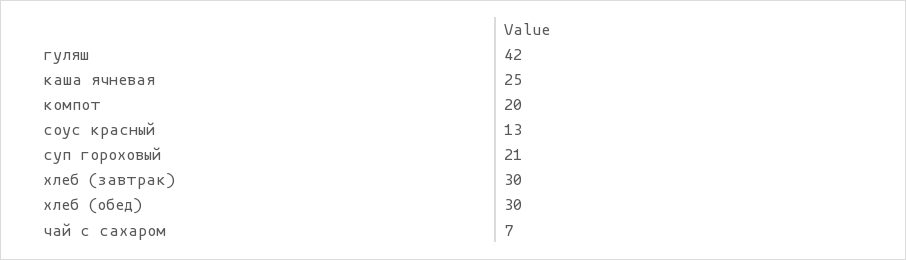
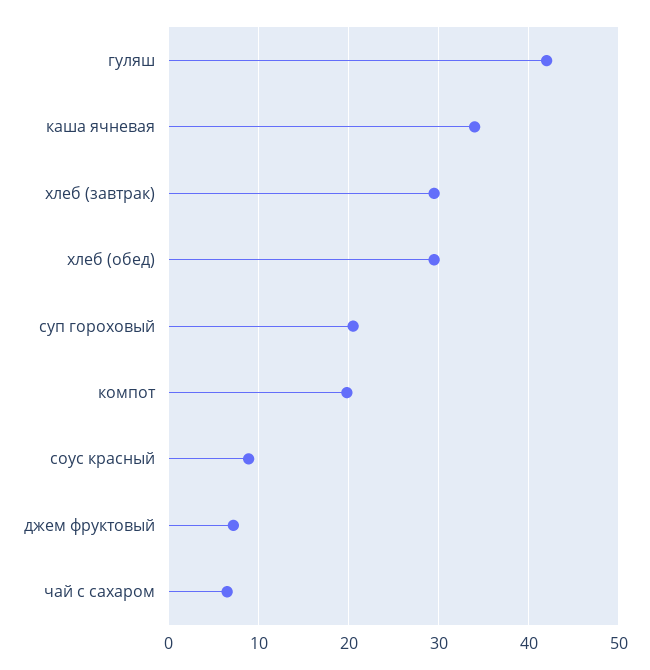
  {
    "гуляш": 42,
-   "каша ячневая": 25,
+   "каша ячневая": 34,
    "компот": 20,
-   "соус красный": 13,
+   "соус красный": 9,
    "суп гороховый": 21,
    "хлеб (завтрак)": 30,
    "хлеб (обед)": 30,
-   "чай с сахаром": 7
+   "чай с сахаром": 7,
+   "джем фруктовый": 7
  }

